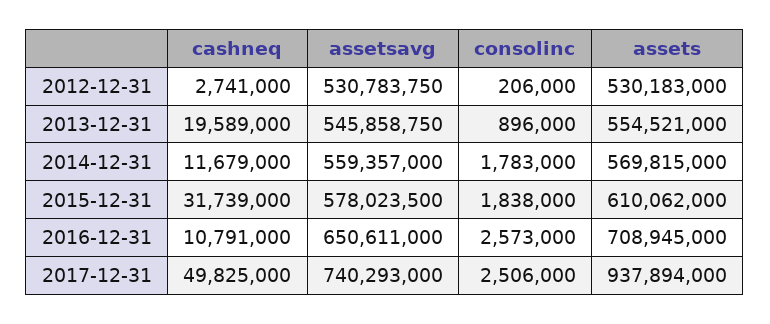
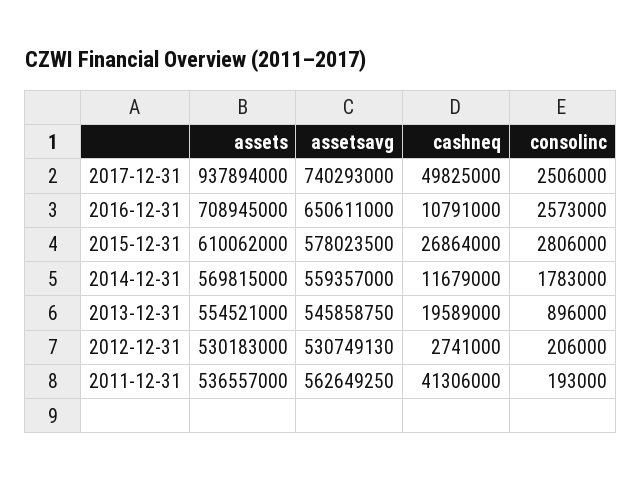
  {
    "cashneq": {
      "2012-12-31": 2741000,
      "2013-12-31": 19589000,
      "2014-12-31": 11679000,
-     "2015-12-31": 31739000,
+     "2015-12-31": 26864000,
      "2016-12-31": 10791000,
-     "2017-12-31": 49825000
+     "2017-12-31": 49825000,
+     "2011-12-31": 41306000
    },
    "assetsavg": {
-     "2012-12-31": 530783750,
+     "2012-12-31": 530749130,
      "2013-12-31": 545858750,
      "2014-12-31": 559357000,
      "2015-12-31": 578023500,
      "2016-12-31": 650611000,
-     "2017-12-31": 740293000
+     "2017-12-31": 740293000,
+     "2011-12-31": 562649250
    },
    "consolinc": {
      "2012-12-31": 206000,
      "2013-12-31": 896000,
      "2014-12-31": 1783000,
-     "2015-12-31": 1838000,
+     "2015-12-31": 2806000,
      "2016-12-31": 2573000,
-     "2017-12-31": 2506000
+     "2017-12-31": 2506000,
+     "2011-12-31": 193000
    },
    "assets": {
      "2012-12-31": 530183000,
      "2013-12-31": 554521000,
      "2014-12-31": 569815000,
      "2015-12-31": 610062000,
      "2016-12-31": 708945000,
-     "2017-12-31": 937894000
+     "2017-12-31": 937894000,
+     "2011-12-31": 536557000
    }
  }

